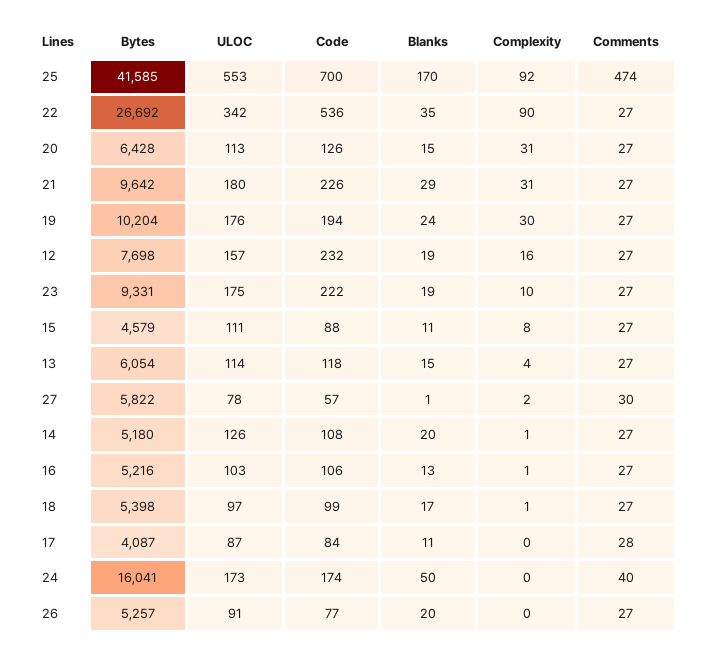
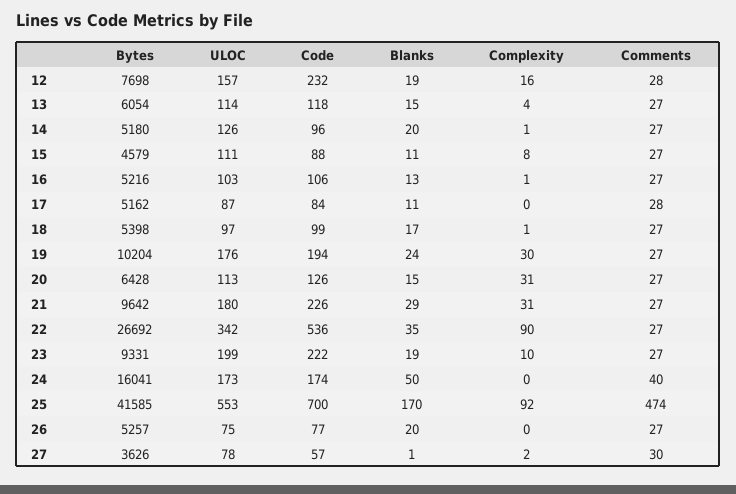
  {
    "Bytes": {
      "25": 41585,
      "22": 26692,
      "20": 6428,
      "21": 9642,
      "19": 10204,
      "12": 7698,
      "23": 9331,
      "15": 4579,
      "13": 6054,
-     "27": 5822,
+     "27": 3626,
      "14": 5180,
      "16": 5216,
      "18": 5398,
-     "17": 4087,
+     "17": 5162,
      "24": 16041,
      "26": 5257
    },
    "ULOC": {
      "25": 553,
      "22": 342,
      "20": 113,
      "21": 180,
      "19": 176,
      "12": 157,
-     "23": 175,
+     "23": 199,
      "15": 111,
      "13": 114,
      "27": 78,
      "14": 126,
      "16": 103,
      "18": 97,
      "17": 87,
      "24": 173,
-     "26": 91
+     "26": 75
    },
    "Code": {
      "25": 700,
      "22": 536,
      "20": 126,
      "21": 226,
      "19": 194,
      "12": 232,
      "23": 222,
      "15": 88,
      "13": 118,
      "27": 57,
-     "14": 108,
+     "14": 96,
      "16": 106,
      "18": 99,
      "17": 84,
      "24": 174,
      "26": 77
    },
    "Blanks": {
      "25": 170,
      "22": 35,
      "20": 15,
      "21": 29,
      "19": 24,
      "12": 19,
      "23": 19,
      "15": 11,
      "13": 15,
      "27": 1,
      "14": 20,
      "16": 13,
      "18": 17,
      "17": 11,
      "24": 50,
      "26": 20
    },
    "Complexity": {
      "25": 92,
      "22": 90,
      "20": 31,
      "21": 31,
      "19": 30,
      "12": 16,
      "23": 10,
      "15": 8,
      "13": 4,
      "27": 2,
      "14": 1,
      "16": 1,
      "18": 1,
      "17": 0,
      "24": 0,
      "26": 0
    },
    "Comments": {
      "25": 474,
      "22": 27,
      "20": 27,
      "21": 27,
      "19": 27,
-     "12": 27,
+     "12": 28,
      "23": 27,
      "15": 27,
      "13": 27,
      "27": 30,
      "14": 27,
      "16": 27,
      "18": 27,
      "17": 28,
      "24": 40,
      "26": 27
    }
  }

